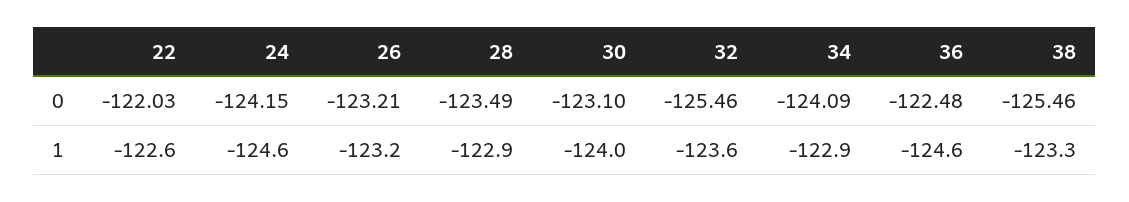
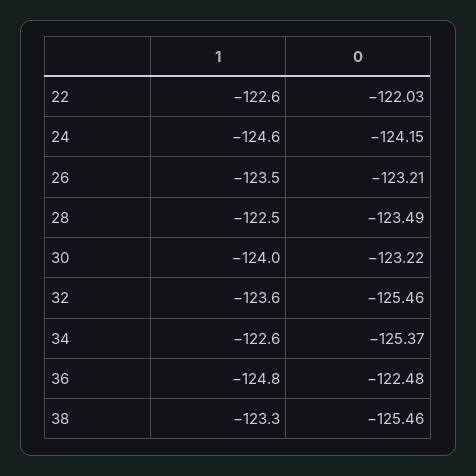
  {
    "22": {
      "0": -122.03,
      "1": -122.6
    },
    "24": {
      "0": -124.15,
      "1": -124.6
    },
    "26": {
      "0": -123.21,
-     "1": -123.2
+     "1": -123.5
    },
    "28": {
      "0": -123.49,
-     "1": -122.9
+     "1": -122.5
    },
    "30": {
-     "0": -123.1,
+     "0": -123.22,
      "1": -124
    },
    "32": {
      "0": -125.46,
      "1": -123.6
    },
    "34": {
-     "0": -124.09,
+     "0": -125.37,
-     "1": -122.9
+     "1": -122.6
    },
    "36": {
      "0": -122.48,
-     "1": -124.6
+     "1": -124.8
    },
    "38": {
      "0": -125.46,
      "1": -123.3
    }
  }

